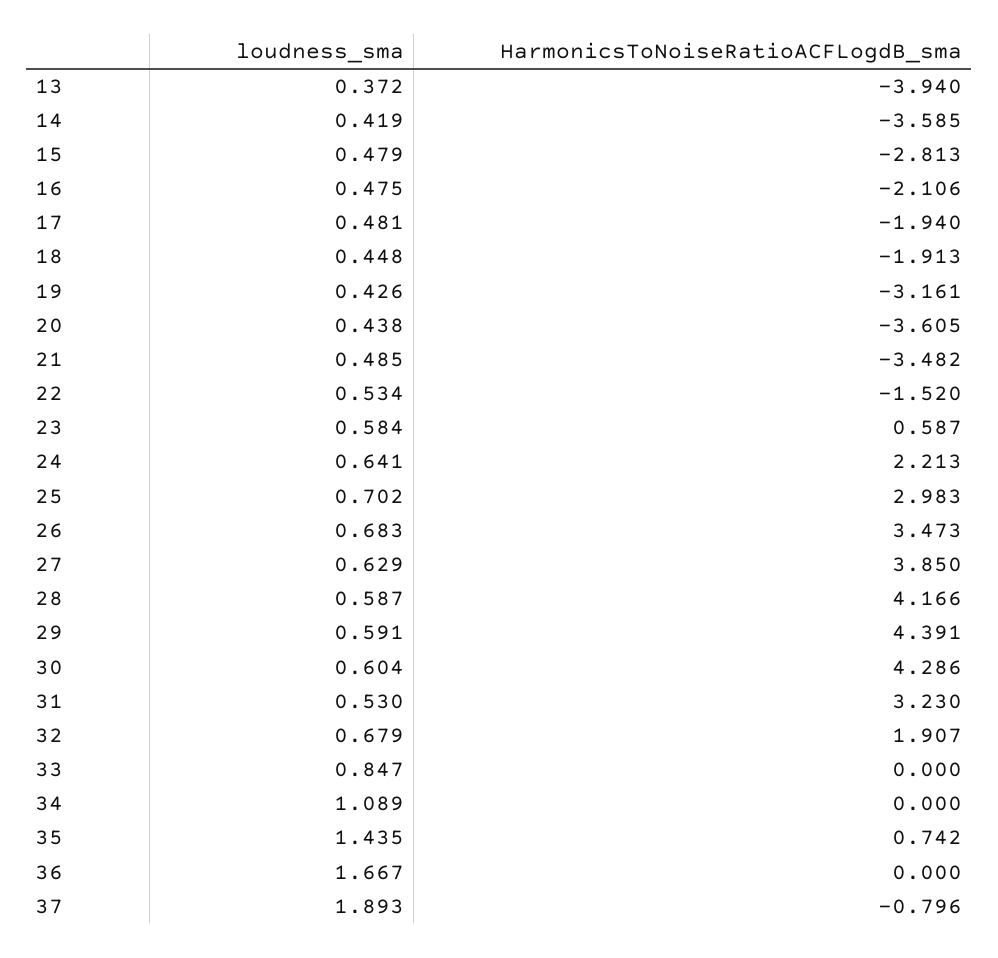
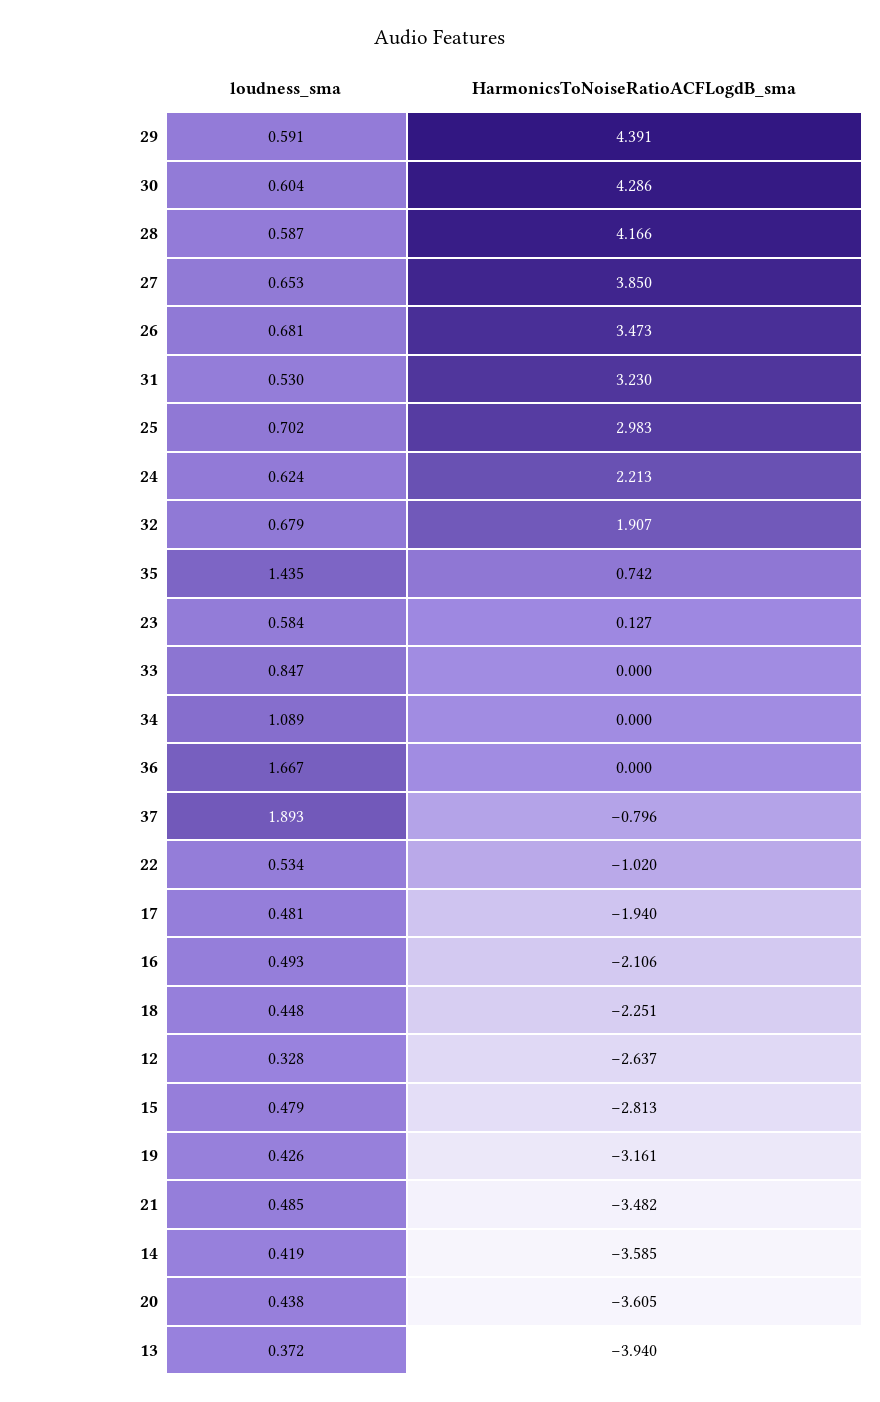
  {
    "loudness_sma": {
      "13": 0.372,
      "14": 0.419,
      "15": 0.479,
-     "16": 0.475,
+     "16": 0.493,
      "17": 0.481,
      "18": 0.448,
      "19": 0.426,
      "20": 0.438,
      "21": 0.485,
      "22": 0.534,
      "23": 0.584,
-     "24": 0.641,
+     "24": 0.624,
      "25": 0.702,
-     "26": 0.683,
+     "26": 0.681,
-     "27": 0.629,
+     "27": 0.653,
      "28": 0.587,
      "29": 0.591,
      "30": 0.604,
      "31": 0.53,
      "32": 0.679,
      "33": 0.847,
      "34": 1.089,
      "35": 1.435,
      "36": 1.667,
-     "37": 1.893
+     "37": 1.893,
+     "12": 0.328
    },
    "HarmonicsToNoiseRatioACFLogdB_sma": {
      "13": -3.94,
      "14": -3.585,
      "15": -2.813,
      "16": -2.106,
      "17": -1.94,
-     "18": -1.913,
+     "18": -2.251,
      "19": -3.161,
      "20": -3.605,
      "21": -3.482,
-     "22": -1.52,
+     "22": -1.02,
-     "23": 0.587,
+     "23": 0.127,
      "24": 2.213,
      "25": 2.983,
      "26": 3.473,
      "27": 3.85,
      "28": 4.166,
      "29": 4.391,
      "30": 4.286,
      "31": 3.23,
      "32": 1.907,
      "33": 0,
      "34": 0,
      "35": 0.742,
      "36": 0,
-     "37": -0.796
+     "37": -0.796,
+     "12": -2.637
    }
  }

